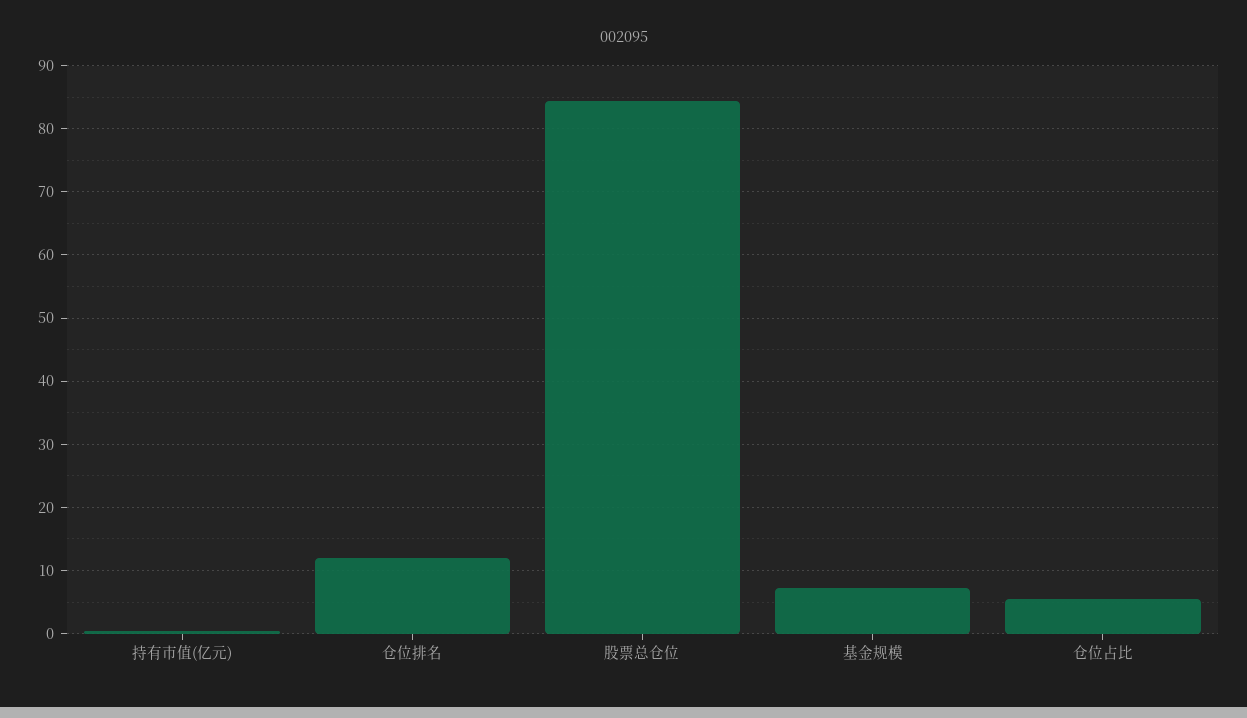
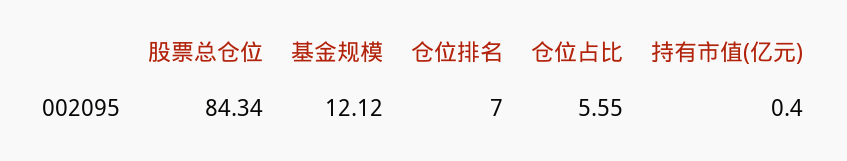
  {
    "持有市值(亿元)": 0.4,
-   "仓位排名": 12,
+   "仓位排名": 7,
    "股票总仓位": 84.34,
-   "基金规模": 7,
+   "基金规模": 12.12,
    "仓位占比": 5.55
  }

